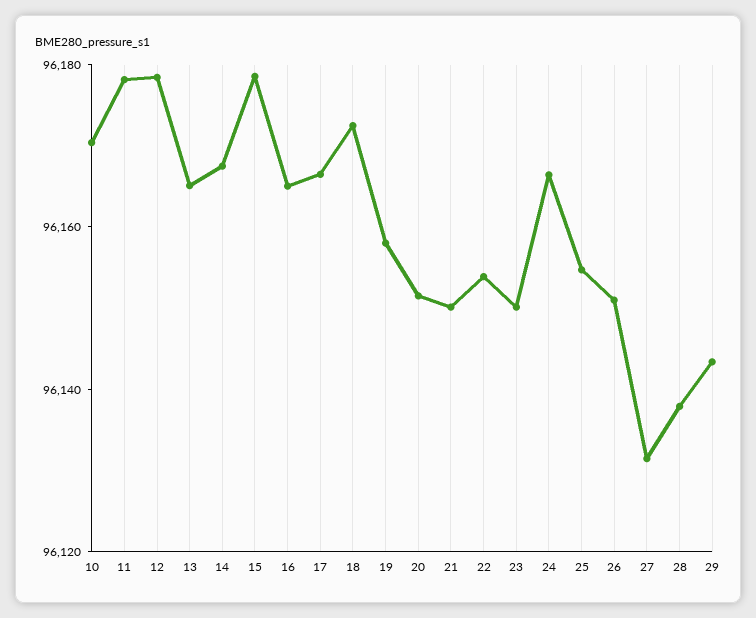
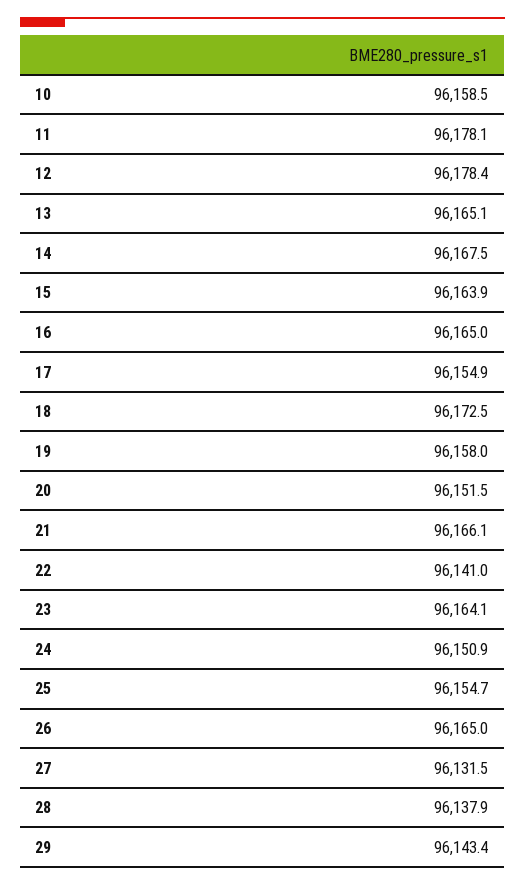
  {
-   "10": 96170,
+   "10": 96158.5,
    "11": 96178.1,
    "12": 96178.4,
    "13": 96165.1,
    "14": 96167.5,
-   "15": 96180,
+   "15": 96163.9,
    "16": 96165,
-   "17": 96165,
+   "17": 96154.9,
    "18": 96172.5,
    "19": 96158,
    "20": 96151.5,
-   "21": 96150,
+   "21": 96166.1,
-   "22": 96155,
+   "22": 96141,
-   "23": 96150,
+   "23": 96164.1,
-   "24": 96165,
+   "24": 96150.9,
    "25": 96154.7,
-   "26": 96150,
+   "26": 96165,
    "27": 96131.5,
    "28": 96137.9,
    "29": 96143.4
  }

